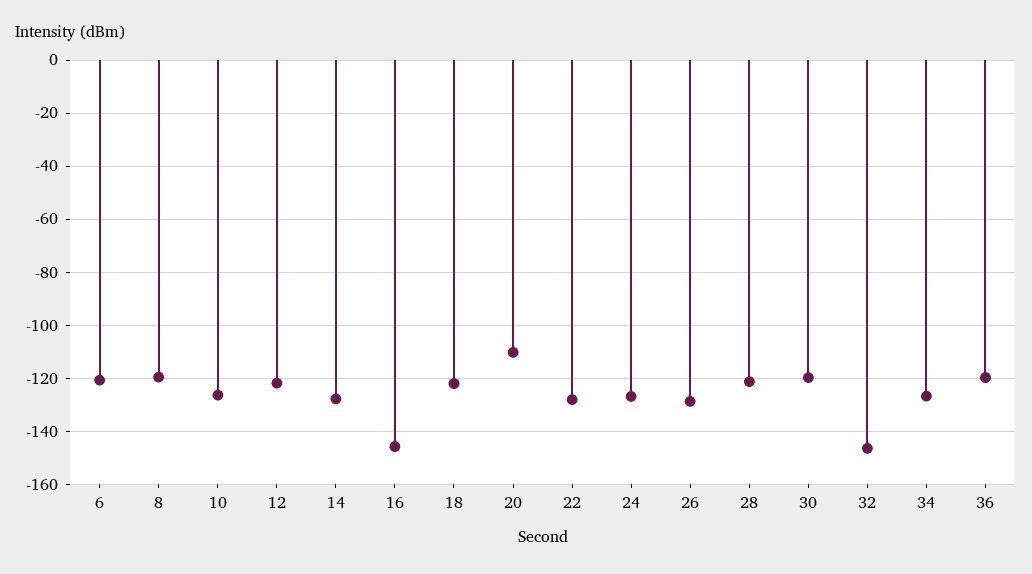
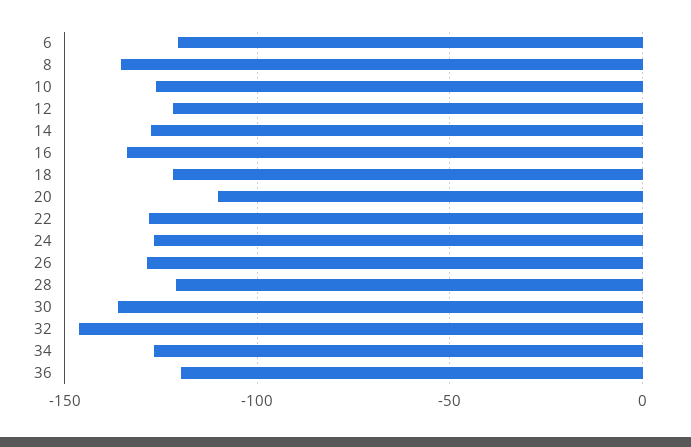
  {
    "6": -120,
-   "8": -120,
+   "8": -135,
    "10": -127.5,
    "12": -122.5,
    "14": -127.5,
-   "16": -145,
+   "16": -135,
    "18": -122.5,
    "20": -110,
    "22": -127.5,
    "24": -127.5,
    "26": -127.5,
    "28": -120,
-   "30": -120,
+   "30": -135,
    "32": -147.5,
    "34": -127.5,
    "36": -120
  }

